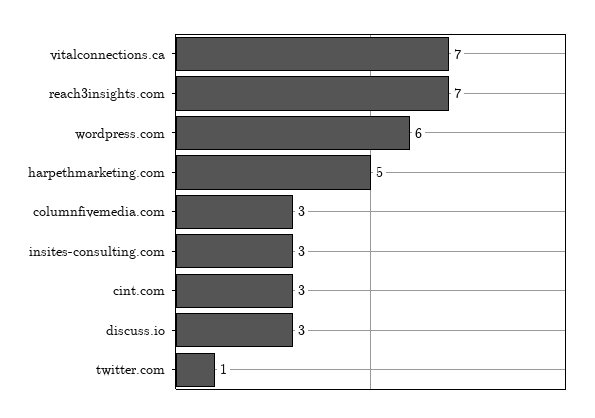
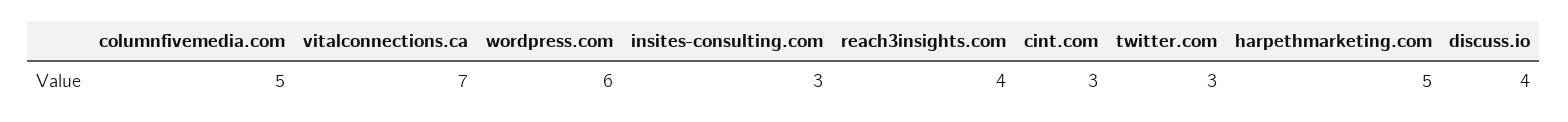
  {
    "vitalconnections.ca": 7,
-   "reach3insights.com": 7,
+   "reach3insights.com": 4,
    "wordpress.com": 6,
    "harpethmarketing.com": 5,
-   "columnfivemedia.com": 3,
+   "columnfivemedia.com": 5,
    "insites-consulting.com": 3,
    "cint.com": 3,
-   "discuss.io": 3,
+   "discuss.io": 4,
-   "twitter.com": 1
+   "twitter.com": 3
  }

